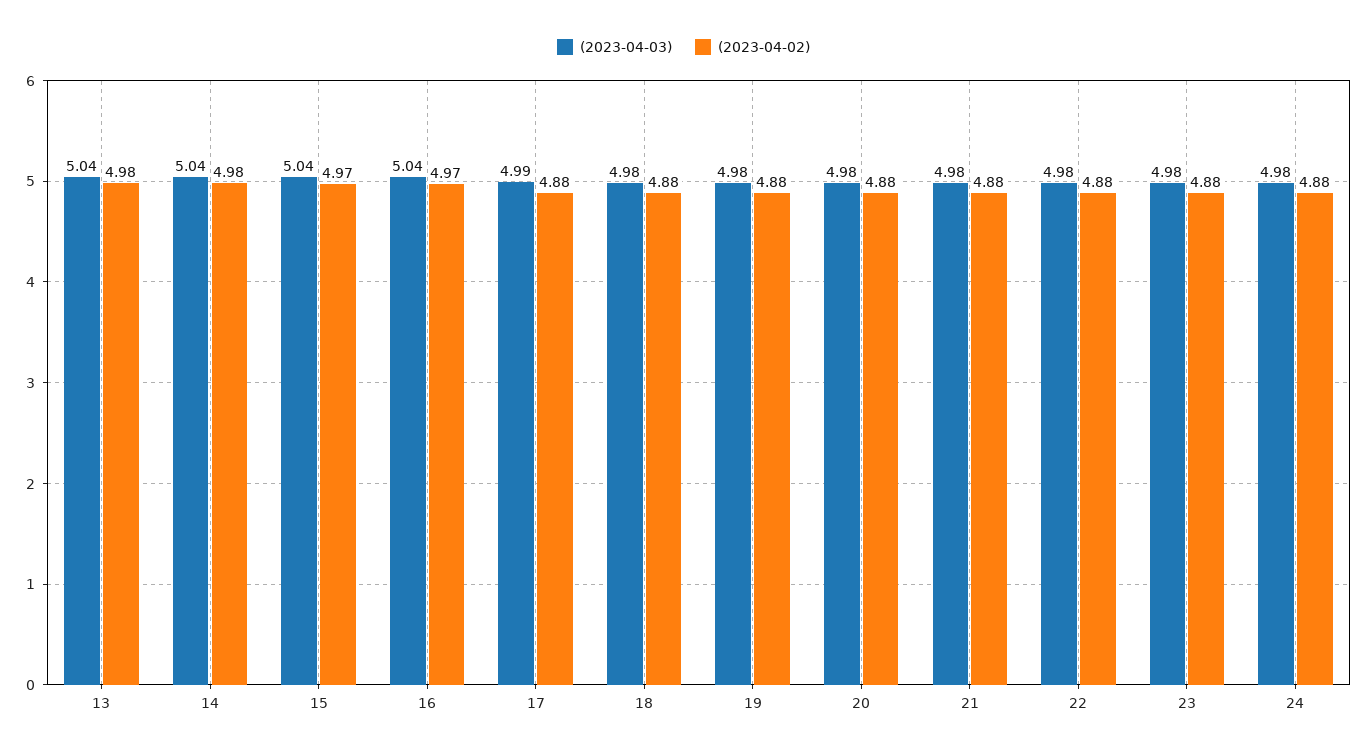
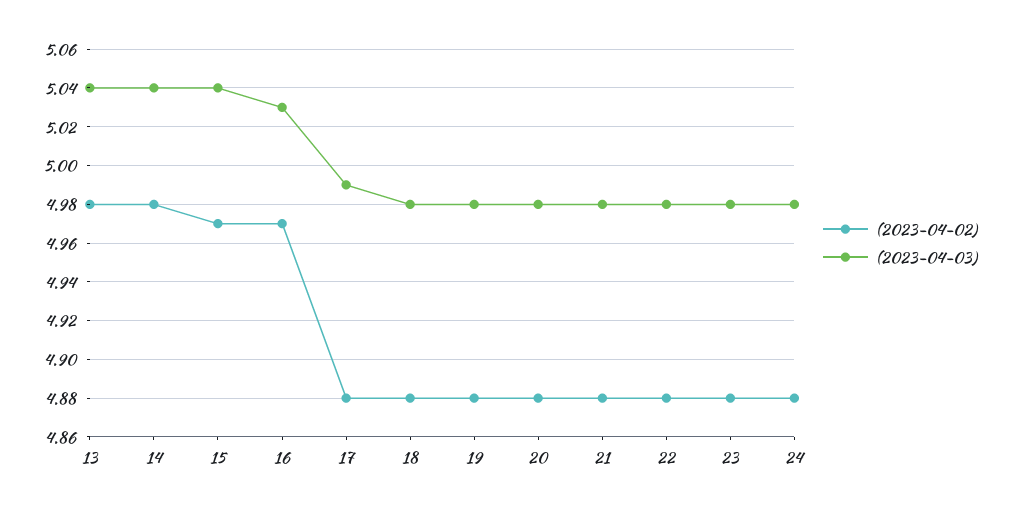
  {
    "(2023-04-03)": {
      "13": 5.04,
      "14": 5.04,
      "15": 5.04,
-     "16": 5.04,
+     "16": 5.03,
      "17": 4.99,
      "18": 4.98,
      "19": 4.98,
      "20": 4.98,
      "21": 4.98,
      "22": 4.98,
      "23": 4.98,
      "24": 4.98
    },
    "(2023-04-02)": {
      "13": 4.98,
      "14": 4.98,
      "15": 4.97,
      "16": 4.97,
      "17": 4.88,
      "18": 4.88,
      "19": 4.88,
      "20": 4.88,
      "21": 4.88,
      "22": 4.88,
      "23": 4.88,
      "24": 4.88
    }
  }

